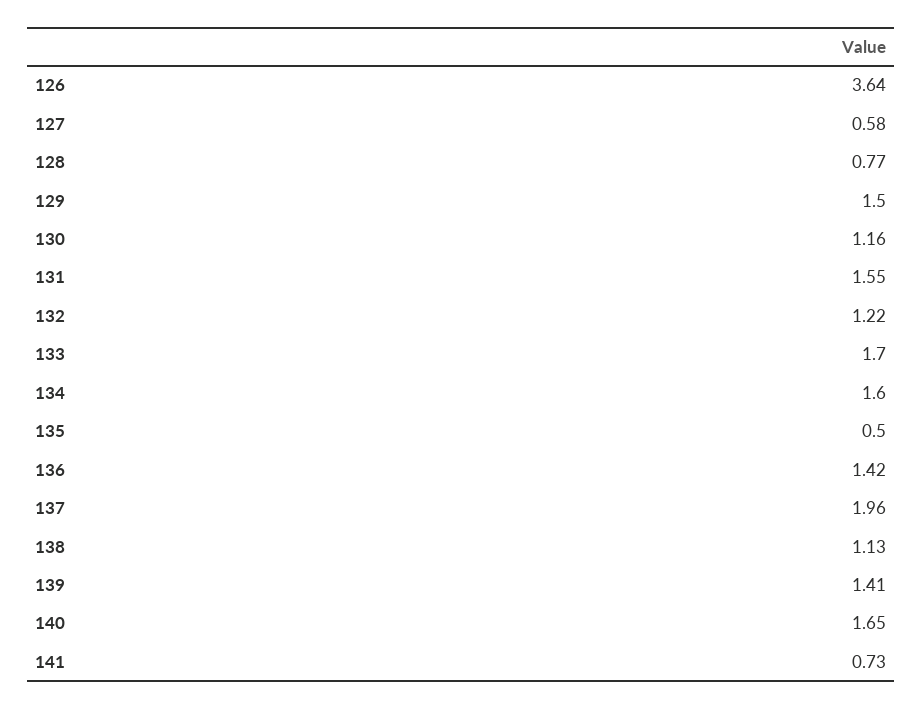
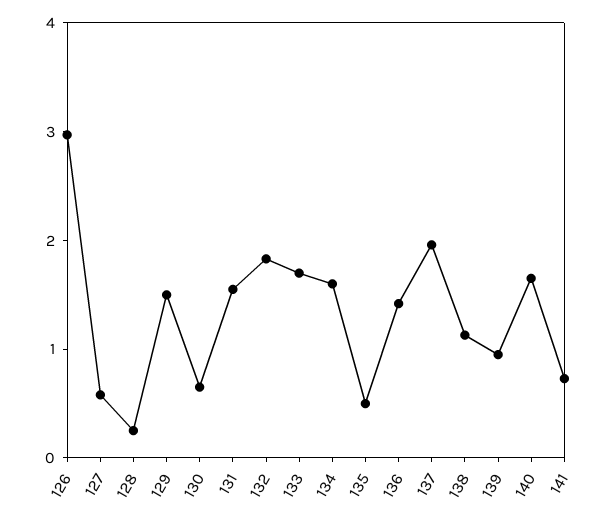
  {
-   "126": 3.64,
+   "126": 3,
    "127": 0.58,
-   "128": 0.77,
+   "128": 0.2,
    "129": 1.5,
-   "130": 1.16,
+   "130": 0.6,
    "131": 1.55,
-   "132": 1.22,
+   "132": 1.8,
    "133": 1.7,
    "134": 1.6,
    "135": 0.5,
    "136": 1.42,
    "137": 1.96,
    "138": 1.13,
-   "139": 1.41,
+   "139": 1,
    "140": 1.65,
    "141": 0.73
  }

